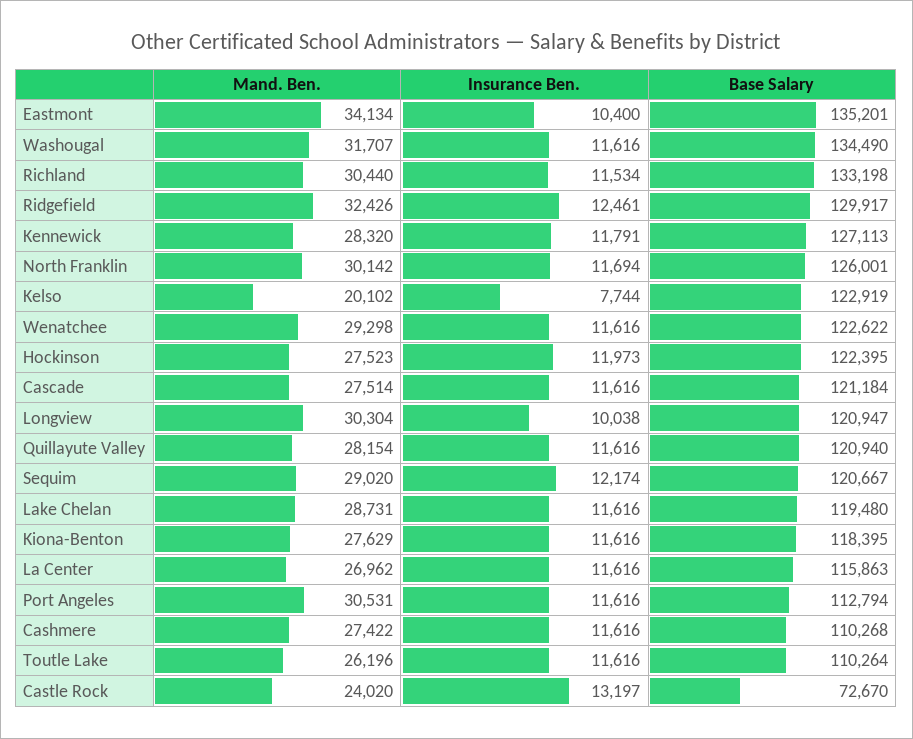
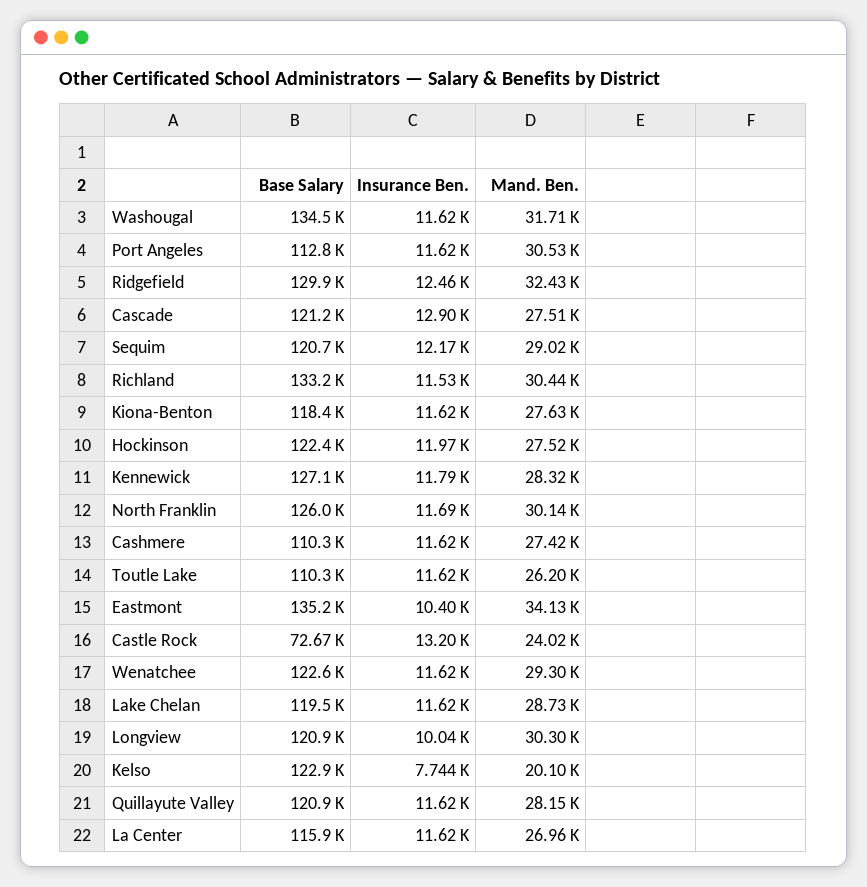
  {
    "Mand. Ben.": {
      "Eastmont": 34134,
      "Washougal": 31707,
      "Richland": 30440,
      "Ridgefield": 32426,
      "Kennewick": 28320,
      "North Franklin": 30142,
      "Kelso": 20102,
      "Wenatchee": 29298,
      "Hockinson": 27523,
      "Cascade": 27514,
      "Longview": 30304,
      "Quillayute Valley": 28154,
      "Sequim": 29020,
      "Lake Chelan": 28731,
      "Kiona-Benton": 27629,
      "La Center": 26962,
      "Port Angeles": 30531,
      "Cashmere": 27422,
      "Toutle Lake": 26196,
      "Castle Rock": 24020
    },
    "Insurance Ben.": {
      "Eastmont": 10400,
      "Washougal": 11616,
      "Richland": 11534,
      "Ridgefield": 12461,
      "Kennewick": 11791,
      "North Franklin": 11694,
      "Kelso": 7744,
      "Wenatchee": 11616,
      "Hockinson": 11973,
-     "Cascade": 11616,
+     "Cascade": 12900,
      "Longview": 10038,
      "Quillayute Valley": 11616,
      "Sequim": 12174,
      "Lake Chelan": 11616,
      "Kiona-Benton": 11616,
      "La Center": 11616,
      "Port Angeles": 11616,
      "Cashmere": 11616,
      "Toutle Lake": 11616,
      "Castle Rock": 13197
    },
    "Base Salary": {
      "Eastmont": 135201,
      "Washougal": 134490,
      "Richland": 133198,
      "Ridgefield": 129917,
      "Kennewick": 127113,
      "North Franklin": 126001,
      "Kelso": 122919,
      "Wenatchee": 122622,
      "Hockinson": 122395,
      "Cascade": 121184,
      "Longview": 120947,
      "Quillayute Valley": 120940,
      "Sequim": 120667,
      "Lake Chelan": 119480,
      "Kiona-Benton": 118395,
      "La Center": 115863,
      "Port Angeles": 112794,
      "Cashmere": 110268,
      "Toutle Lake": 110264,
      "Castle Rock": 72670
    }
  }

